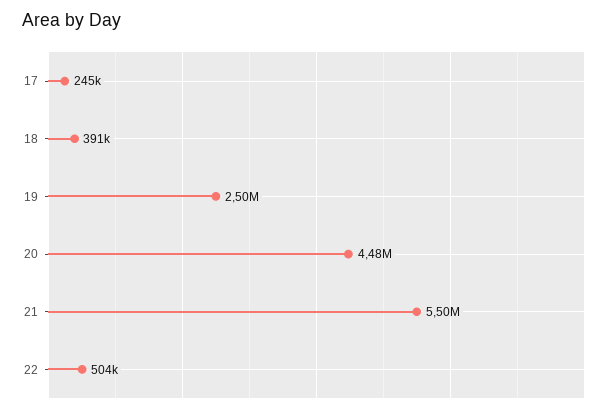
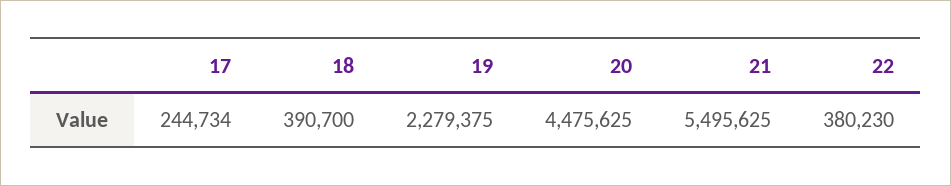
  {
    "17": 244734,
    "18": 390700,
-   "19": 2500000,
+   "19": 2279375,
    "20": 4475625,
    "21": 5495625,
-   "22": 504000
+   "22": 380230
  }

